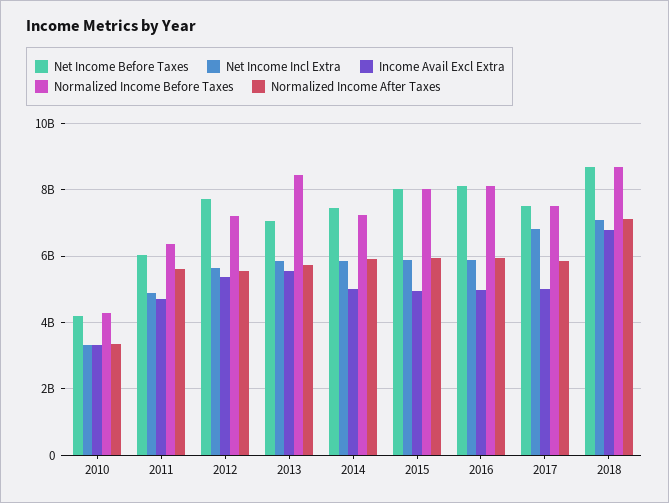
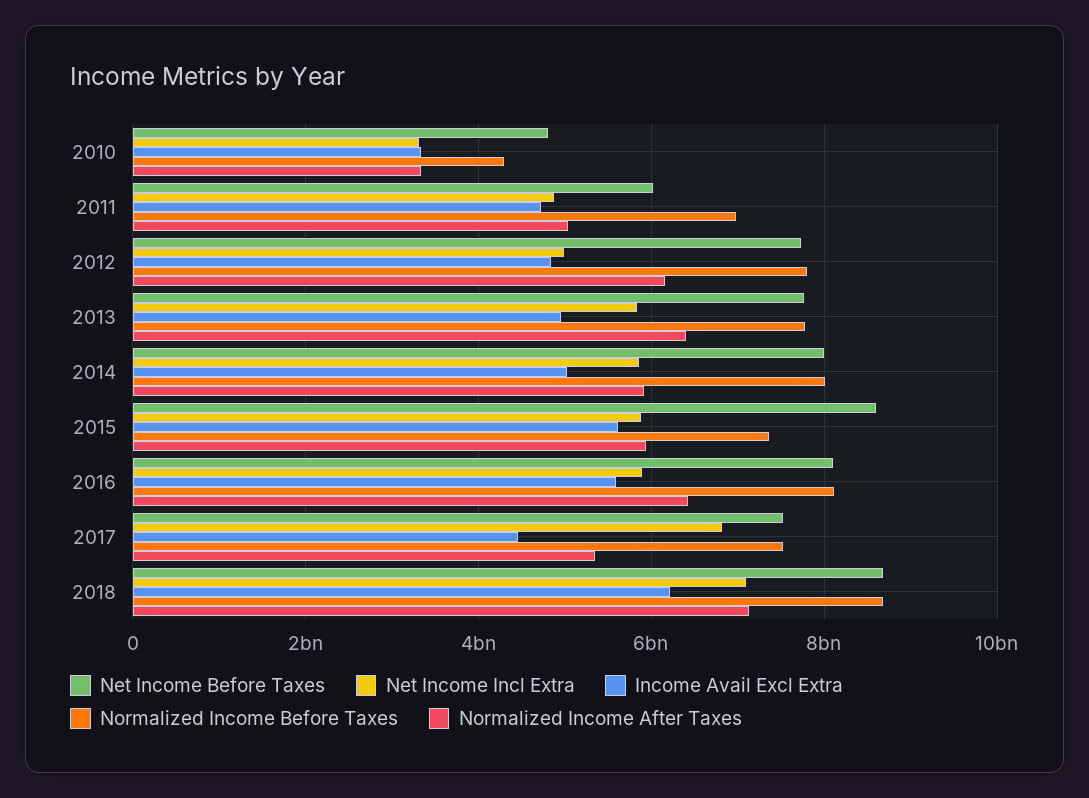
  {
    "Net Income Before Taxes": {
-     "2010": 4200000000,
+     "2010": 4800000000,
      "2011": 6000000000,
      "2012": 7800000000,
-     "2013": 7000000000,
+     "2013": 7800000000,
-     "2014": 7400000000,
+     "2014": 8000000000,
-     "2015": 8000000000,
+     "2015": 8600000000,
      "2016": 8200000000,
      "2017": 7600000000,
      "2018": 8600000000
    },
    "Net Income Incl Extra": {
      "2010": 3400000000,
      "2011": 4800000000,
-     "2012": 5600000000,
+     "2012": 5000000000,
      "2013": 5800000000,
      "2014": 5800000000,
      "2015": 5800000000,
      "2016": 5800000000,
      "2017": 6800000000,
      "2018": 7000000000
    },
    "Income Avail Excl Extra": {
      "2010": 3400000000,
      "2011": 4800000000,
-     "2012": 5400000000,
+     "2012": 4800000000,
-     "2013": 5600000000,
+     "2013": 5000000000,
      "2014": 5000000000,
-     "2015": 5000000000,
+     "2015": 5600000000,
-     "2016": 5000000000,
+     "2016": 5600000000,
-     "2017": 5000000000,
+     "2017": 4400000000,
-     "2018": 6800000000
+     "2018": 6200000000
    },
    "Normalized Income Before Taxes": {
      "2010": 4200000000,
-     "2011": 6400000000,
+     "2011": 7000000000,
-     "2012": 7200000000,
+     "2012": 7800000000,
-     "2013": 8400000000,
+     "2013": 7800000000,
-     "2014": 7200000000,
+     "2014": 8000000000,
-     "2015": 8000000000,
+     "2015": 7400000000,
      "2016": 8200000000,
      "2017": 7600000000,
      "2018": 8600000000
    },
    "Normalized Income After Taxes": {
      "2010": 3400000000,
-     "2011": 5600000000,
+     "2011": 5000000000,
-     "2012": 5600000000,
+     "2012": 6200000000,
-     "2013": 5800000000,
+     "2013": 6400000000,
      "2014": 6000000000,
      "2015": 6000000000,
-     "2016": 6000000000,
+     "2016": 6400000000,
-     "2017": 5800000000,
+     "2017": 5400000000,
      "2018": 7200000000
    }
  }

